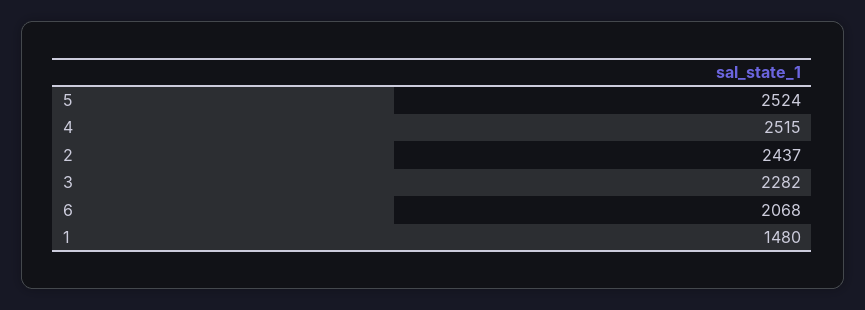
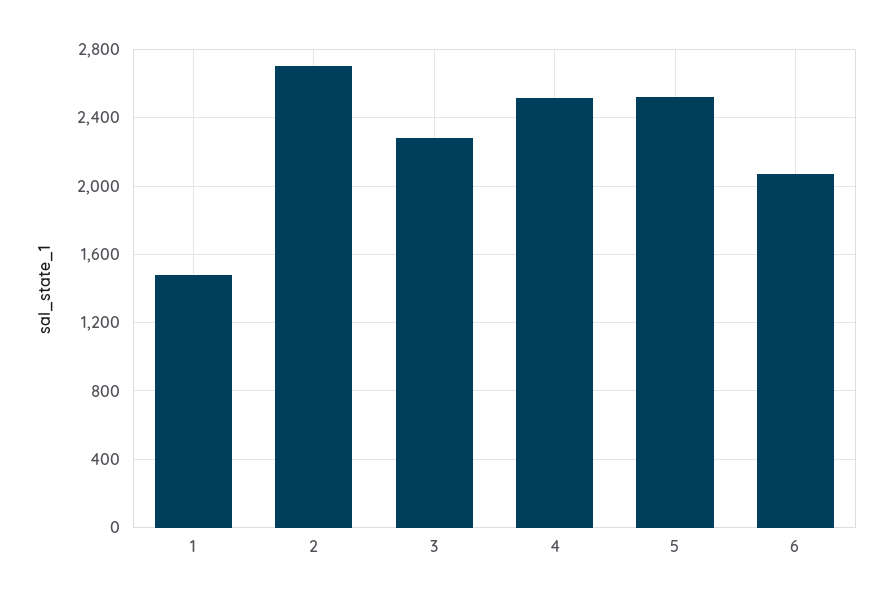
  {
    "5": 2524,
    "4": 2515,
-   "2": 2437,
+   "2": 2700,
    "3": 2282,
    "6": 2068,
    "1": 1480
  }

